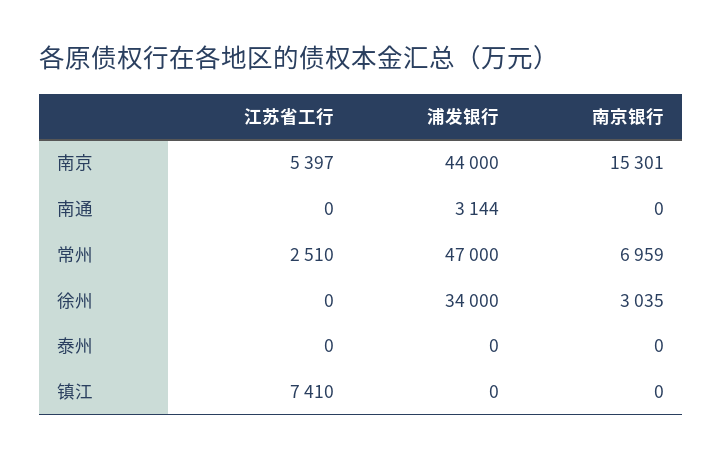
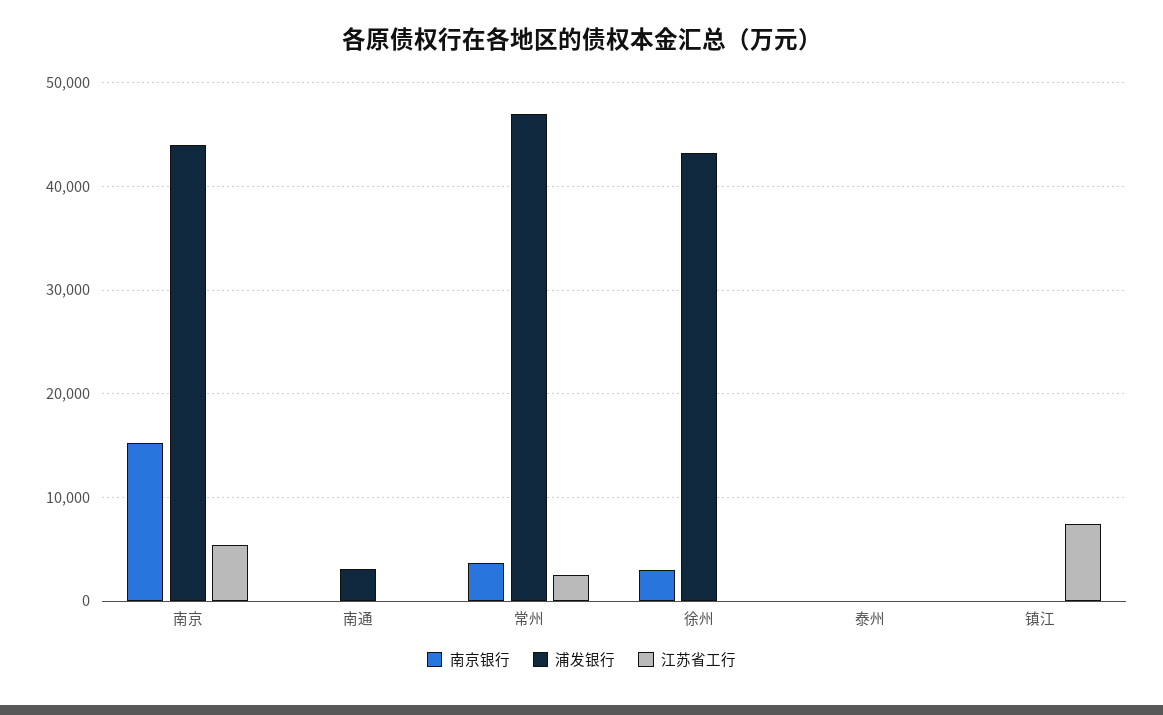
  {
    "江苏省工行": {
      "南京": 5397,
      "南通": 0,
      "常州": 2510,
      "徐州": 0,
      "泰州": 0,
      "镇江": 7410
    },
    "浦发银行": {
      "南京": 44000,
      "南通": 3144,
      "常州": 47000,
-     "徐州": 34000,
+     "徐州": 43000,
      "泰州": 0,
      "镇江": 0
    },
    "南京银行": {
      "南京": 15301,
      "南通": 0,
-     "常州": 6959,
+     "常州": 4000,
      "徐州": 3035,
      "泰州": 0,
      "镇江": 0
    }
  }

